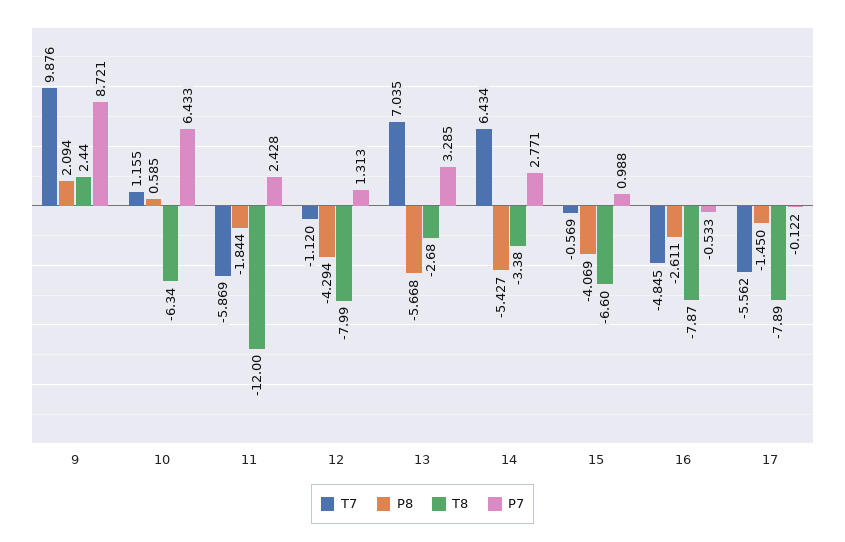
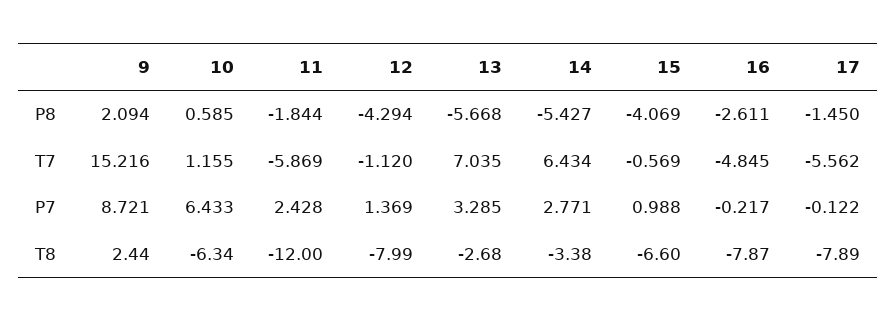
  {
    "T7": {
-     "9": 9.876,
+     "9": 15.216,
      "10": 1.155,
      "11": -5.869,
      "12": -1.12,
      "13": 7.035,
      "14": 6.434,
      "15": -0.569,
      "16": -4.845,
      "17": -5.562
    },
    "P8": {
      "9": 2.094,
      "10": 0.585,
      "11": -1.844,
      "12": -4.294,
      "13": -5.668,
      "14": -5.427,
      "15": -4.069,
      "16": -2.611,
      "17": -1.45
    },
    "T8": {
      "9": 2.44,
      "10": -6.34,
      "11": -12,
      "12": -7.99,
      "13": -2.68,
      "14": -3.38,
      "15": -6.6,
      "16": -7.87,
      "17": -7.89
    },
    "P7": {
      "9": 8.721,
      "10": 6.433,
      "11": 2.428,
-     "12": 1.313,
+     "12": 1.369,
      "13": 3.285,
      "14": 2.771,
      "15": 0.988,
-     "16": -0.533,
+     "16": -0.217,
      "17": -0.122
    }
  }

